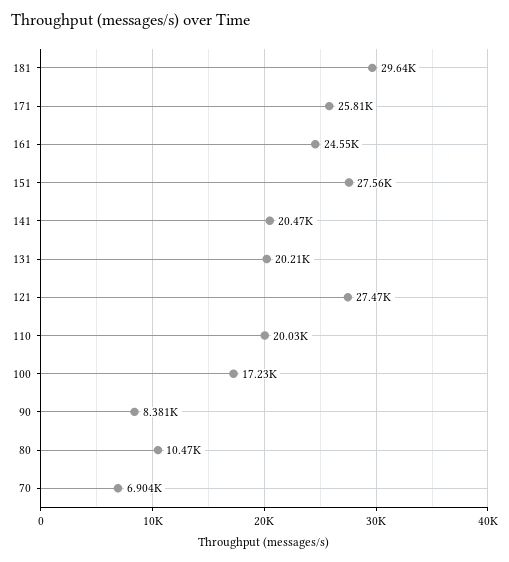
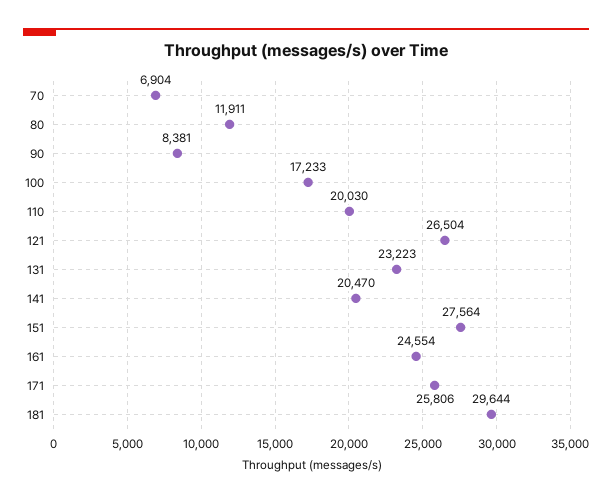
  {
    "181": 29644,
    "171": 25806,
    "161": 24554,
    "151": 27564,
    "141": 20470,
-   "131": 20210,
+   "131": 23223,
-   "121": 27470,
+   "121": 26504,
    "110": 20030,
    "100": 17233,
    "90": 8381,
-   "80": 10470,
+   "80": 11911,
    "70": 6904
  }

